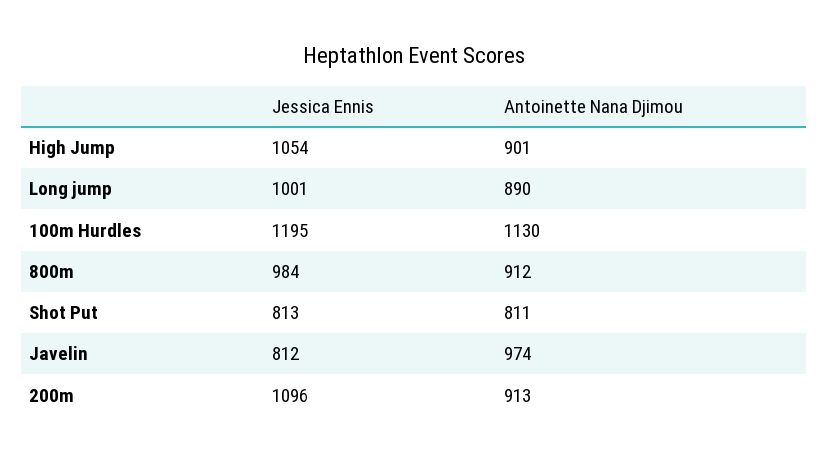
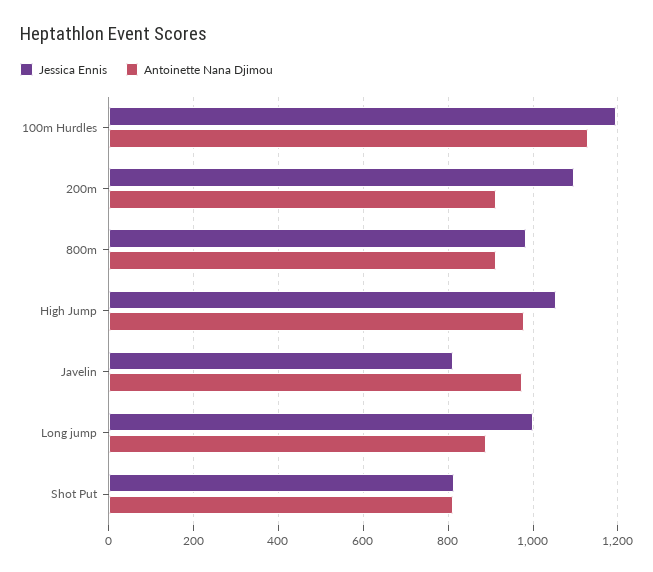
  {
    "Jessica Ennis": {
      "High Jump": 1054,
      "Long jump": 1001,
      "100m Hurdles": 1195,
      "800m": 984,
      "Shot Put": 813,
      "Javelin": 812,
      "200m": 1096
    },
    "Antoinette Nana Djimou": {
-     "High Jump": 901,
+     "High Jump": 980,
      "Long jump": 890,
      "100m Hurdles": 1130,
      "800m": 912,
      "Shot Put": 811,
      "Javelin": 974,
      "200m": 913
    }
  }

